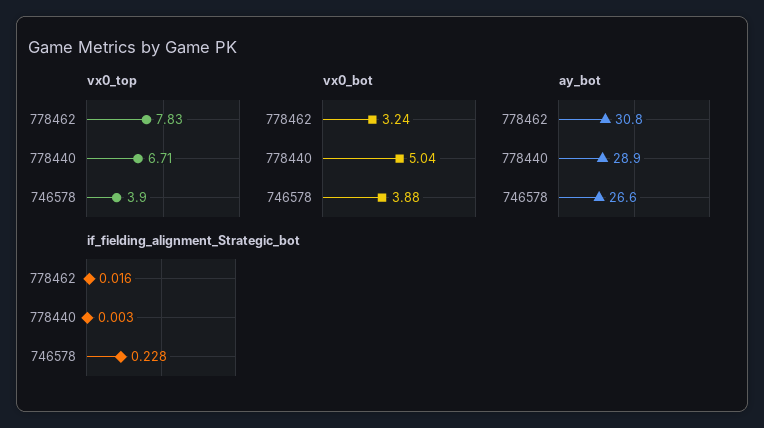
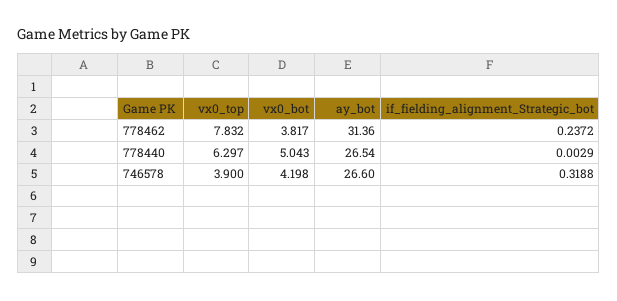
  {
    "vx0_top": {
      "778462": 7.832,
-     "778440": 6.71,
+     "778440": 6.297,
      "746578": 3.9
    },
    "vx0_bot": {
-     "778462": 3.24,
+     "778462": 3.817,
      "778440": 5.043,
-     "746578": 3.88
+     "746578": 4.198
    },
    "ay_bot": {
-     "778462": 30.8,
+     "778462": 31.36,
-     "778440": 28.9,
+     "778440": 26.54,
      "746578": 26.6
    },
    "if_fielding_alignment_Strategic_bot": {
-     "778462": 0.016,
+     "778462": 0.2372,
      "778440": 0.0029,
-     "746578": 0.228
+     "746578": 0.3188
    }
  }

